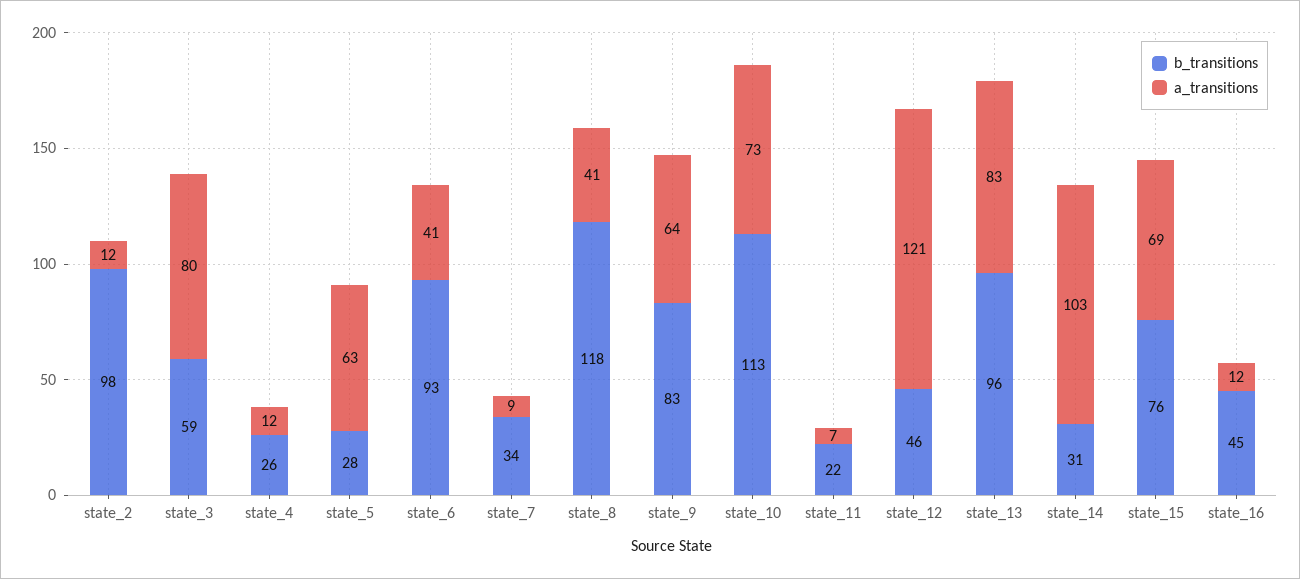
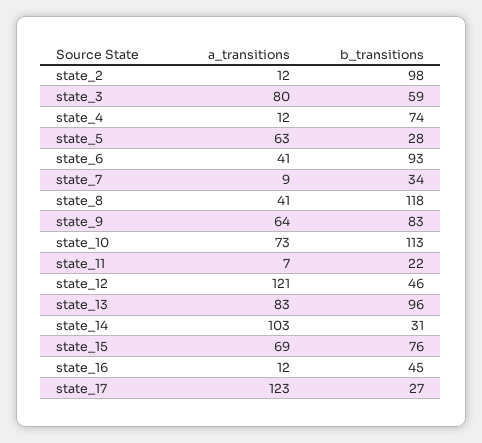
  {
    "b_transitions": {
      "state_2": 98,
      "state_3": 59,
-     "state_4": 26,
+     "state_4": 74,
      "state_5": 28,
      "state_6": 93,
      "state_7": 34,
      "state_8": 118,
      "state_9": 83,
      "state_10": 113,
      "state_11": 22,
      "state_12": 46,
      "state_13": 96,
      "state_14": 31,
      "state_15": 76,
-     "state_16": 45
+     "state_16": 45,
+     "state_17": 27
    },
    "a_transitions": {
      "state_2": 12,
      "state_3": 80,
      "state_4": 12,
      "state_5": 63,
      "state_6": 41,
      "state_7": 9,
      "state_8": 41,
      "state_9": 64,
      "state_10": 73,
      "state_11": 7,
      "state_12": 121,
      "state_13": 83,
      "state_14": 103,
      "state_15": 69,
-     "state_16": 12
+     "state_16": 12,
+     "state_17": 123
    }
  }

